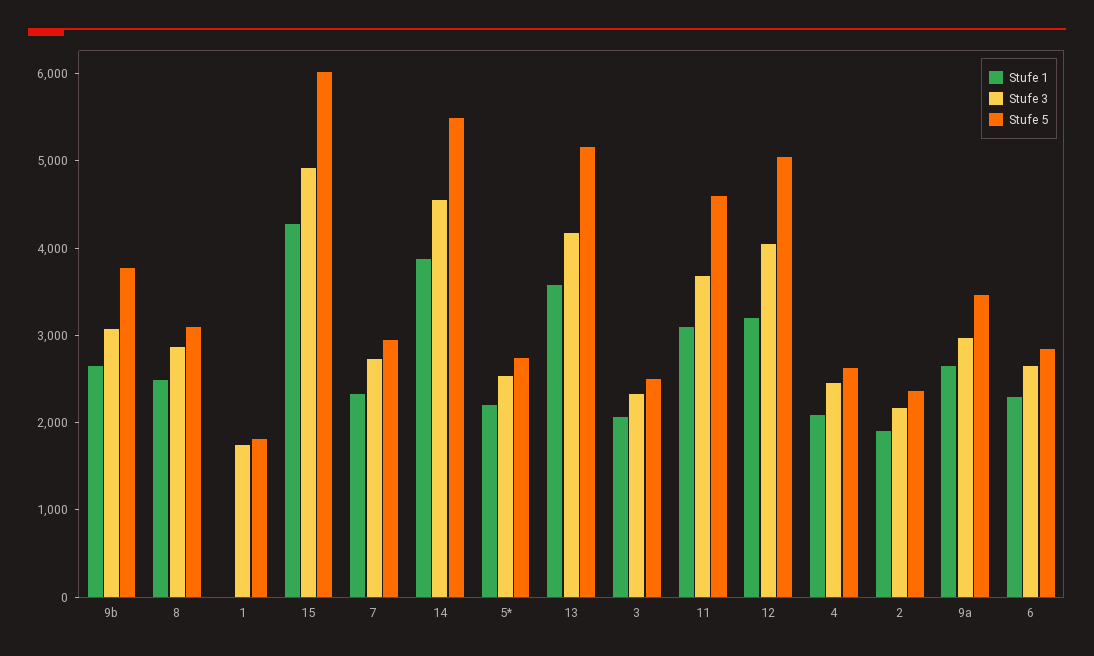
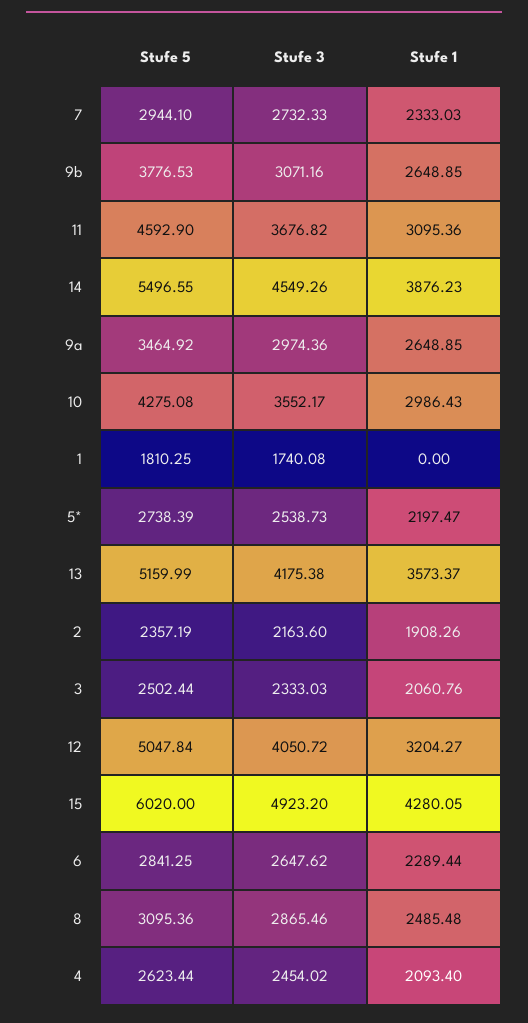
  {
    "Stufe 1": {
      "9b": 2648.85,
      "8": 2485.48,
      "1": 0,
      "15": 4280.05,
      "7": 2333.03,
      "14": 3876.23,
      "5*": 2197.47,
      "13": 3573.37,
      "3": 2060.76,
      "11": 3095.36,
      "12": 3204.27,
      "4": 2093.4,
      "2": 1908.26,
      "9a": 2648.85,
-     "6": 2289.44
+     "6": 2289.44,
+     "10": 2986.43
    },
    "Stufe 3": {
      "9b": 3071.16,
      "8": 2865.46,
      "1": 1740.08,
      "15": 4923.2,
      "7": 2732.33,
      "14": 4549.26,
      "5*": 2538.73,
      "13": 4175.38,
      "3": 2333.03,
      "11": 3676.82,
      "12": 4050.72,
      "4": 2454.02,
      "2": 2163.6,
      "9a": 2974.36,
-     "6": 2647.62
+     "6": 2647.62,
+     "10": 3552.17
    },
    "Stufe 5": {
      "9b": 3776.53,
      "8": 3095.36,
      "1": 1810.25,
      "15": 6020,
      "7": 2944.1,
      "14": 5496.55,
      "5*": 2738.39,
      "13": 5159.99,
      "3": 2502.44,
      "11": 4592.9,
      "12": 5047.84,
      "4": 2623.44,
      "2": 2357.19,
      "9a": 3464.92,
-     "6": 2841.25
+     "6": 2841.25,
+     "10": 4275.08
    }
  }

